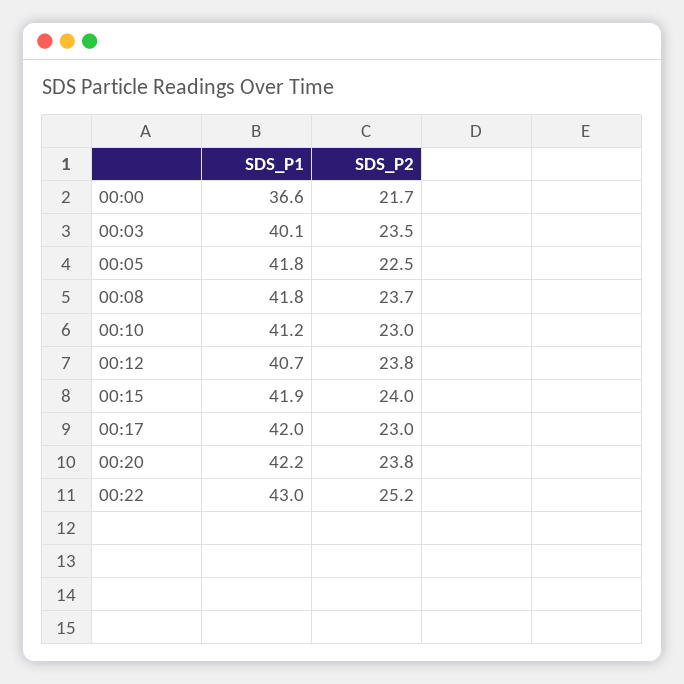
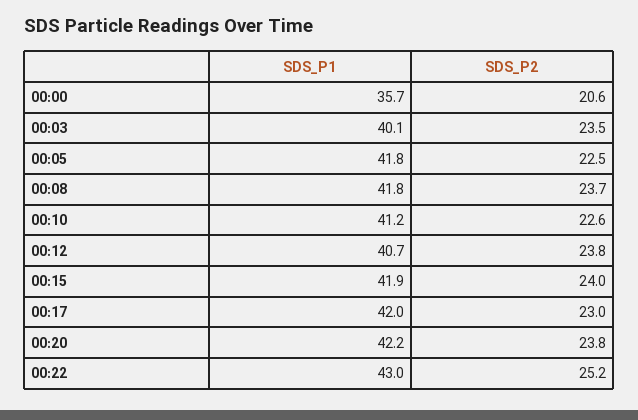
  {
    "SDS_P1": {
-     "00:00": 36.6,
+     "00:00": 35.7,
      "00:03": 40.1,
      "00:05": 41.8,
      "00:08": 41.8,
      "00:10": 41.2,
      "00:12": 40.7,
      "00:15": 41.9,
      "00:17": 42,
      "00:20": 42.2,
      "00:22": 43
    },
    "SDS_P2": {
-     "00:00": 21.7,
+     "00:00": 20.6,
      "00:03": 23.5,
      "00:05": 22.5,
      "00:08": 23.7,
-     "00:10": 23,
+     "00:10": 22.6,
      "00:12": 23.8,
      "00:15": 24,
      "00:17": 23,
      "00:20": 23.8,
      "00:22": 25.2
    }
  }

